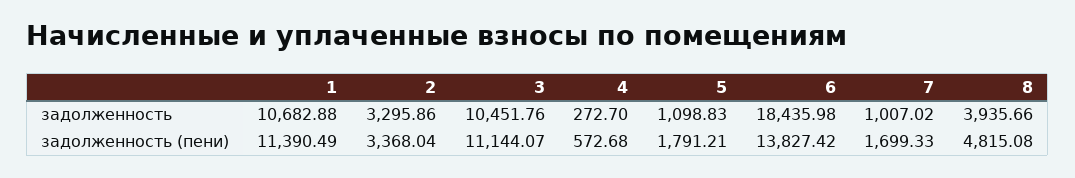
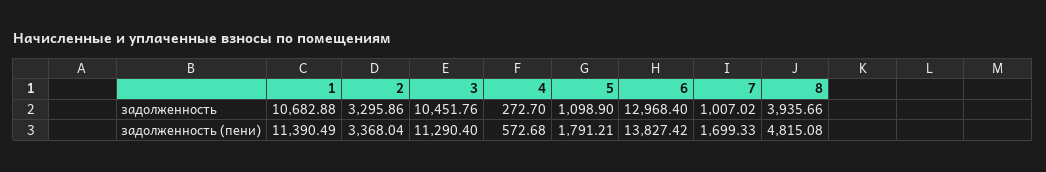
  {
    "1": {
      "задолженность": 10682.88,
      "задолженность (пени)": 11390.49
    },
    "2": {
      "задолженность": 3295.86,
      "задолженность (пени)": 3368.04
    },
    "3": {
      "задолженность": 10451.76,
-     "задолженность (пени)": 11144.07
+     "задолженность (пени)": 11290.4
    },
    "4": {
      "задолженность": 272.7,
      "задолженность (пени)": 572.68
    },
    "5": {
-     "задолженность": 1098.83,
+     "задолженность": 1098.9,
      "задолженность (пени)": 1791.21
    },
    "6": {
-     "задолженность": 18435.98,
+     "задолженность": 12968.4,
      "задолженность (пени)": 13827.42
    },
    "7": {
      "задолженность": 1007.02,
      "задолженность (пени)": 1699.33
    },
    "8": {
      "задолженность": 3935.66,
      "задолженность (пени)": 4815.08
    }
  }

